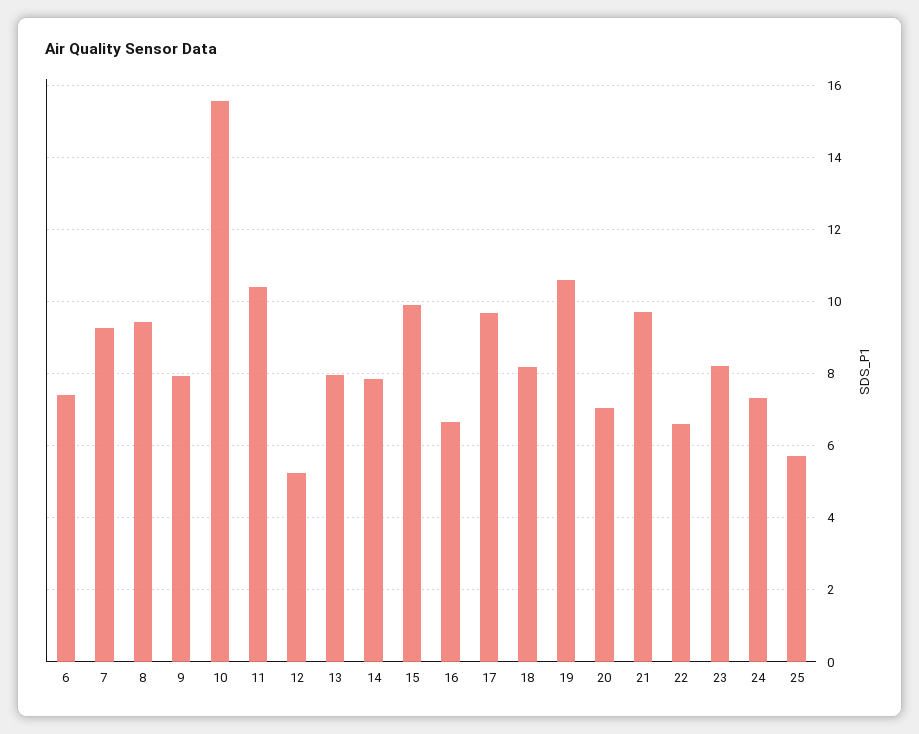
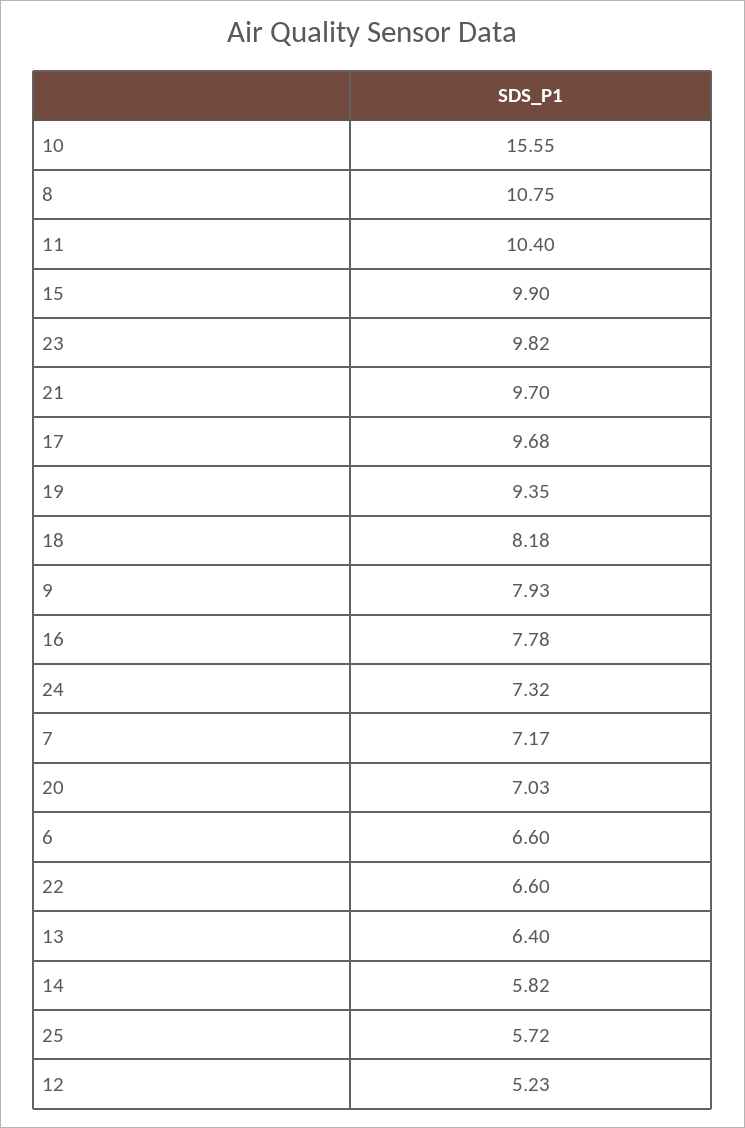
  {
-   "6": 7.4,
+   "6": 6.6,
-   "7": 9.2,
+   "7": 7.17,
-   "8": 9.4,
+   "8": 10.75,
    "9": 7.93,
    "10": 15.55,
    "11": 10.4,
    "12": 5.23,
-   "13": 8,
+   "13": 6.4,
-   "14": 7.8,
+   "14": 5.82,
    "15": 9.9,
-   "16": 6.6,
+   "16": 7.78,
    "17": 9.68,
    "18": 8.18,
-   "19": 10.6,
+   "19": 9.35,
    "20": 7.03,
    "21": 9.7,
    "22": 6.6,
-   "23": 8.2,
+   "23": 9.82,
    "24": 7.32,
    "25": 5.72
  }

